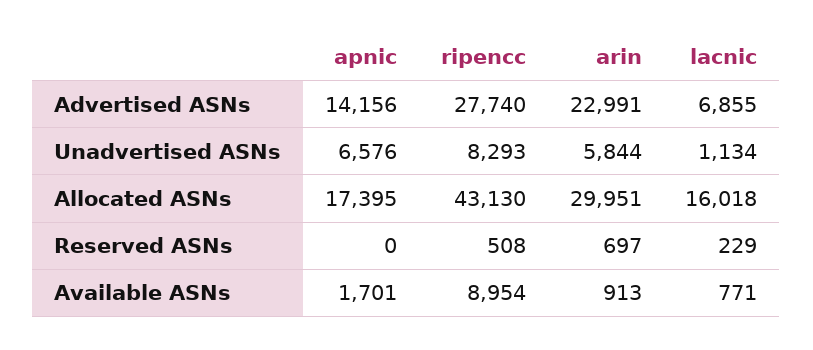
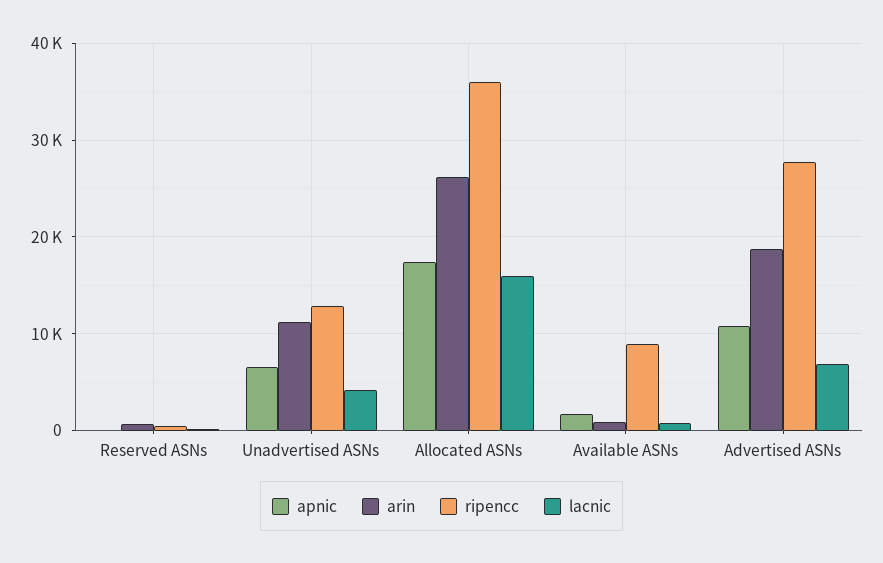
  {
    "apnic": {
-     "Advertised ASNs": 14156,
+     "Advertised ASNs": 11000,
      "Unadvertised ASNs": 6576,
      "Allocated ASNs": 17395,
      "Reserved ASNs": 0,
      "Available ASNs": 1701
    },
    "ripencc": {
      "Advertised ASNs": 27740,
-     "Unadvertised ASNs": 8293,
+     "Unadvertised ASNs": 13000,
-     "Allocated ASNs": 43130,
+     "Allocated ASNs": 36000,
      "Reserved ASNs": 508,
      "Available ASNs": 8954
    },
    "arin": {
-     "Advertised ASNs": 22991,
+     "Advertised ASNs": 19000,
-     "Unadvertised ASNs": 5844,
+     "Unadvertised ASNs": 11000,
-     "Allocated ASNs": 29951,
+     "Allocated ASNs": 26000,
      "Reserved ASNs": 697,
      "Available ASNs": 913
    },
    "lacnic": {
      "Advertised ASNs": 6855,
-     "Unadvertised ASNs": 1134,
+     "Unadvertised ASNs": 4000,
      "Allocated ASNs": 16018,
      "Reserved ASNs": 229,
      "Available ASNs": 771
    }
  }

